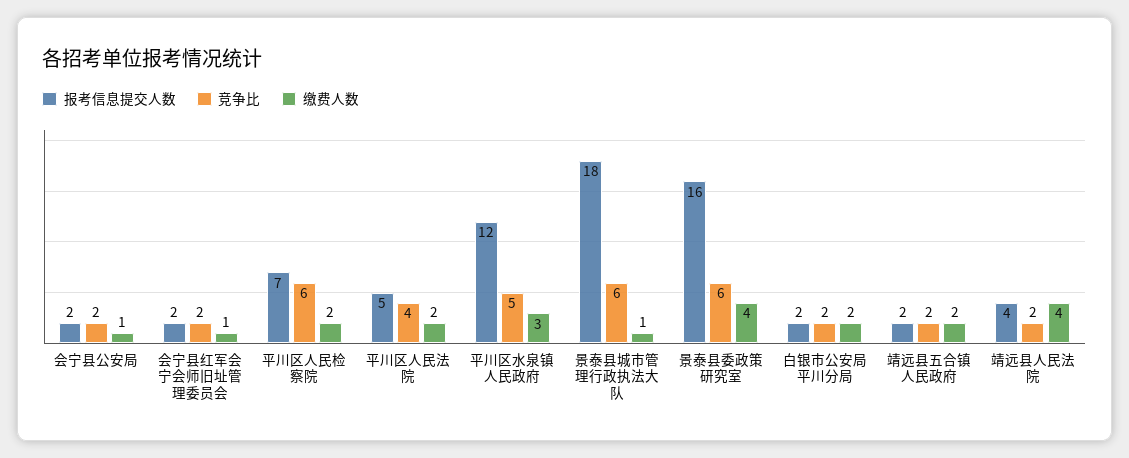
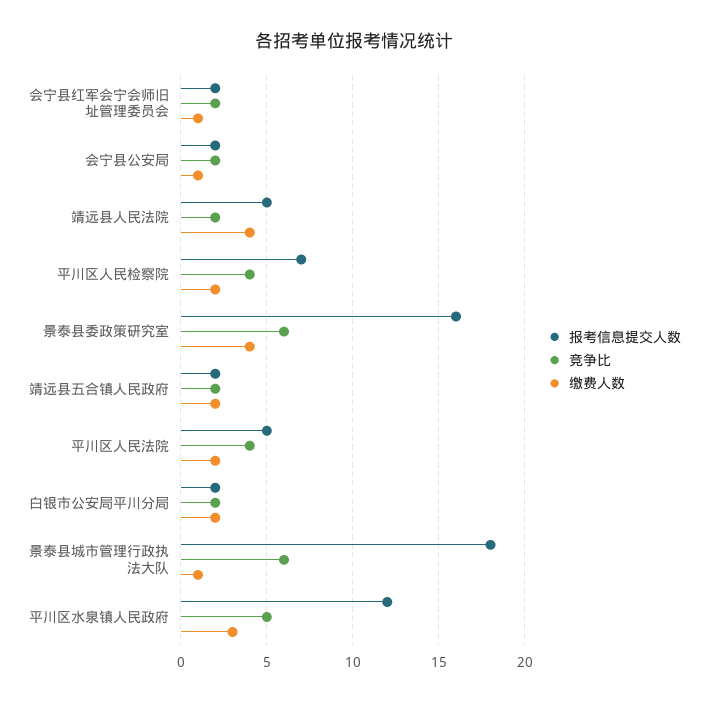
  {
    "报考信息提交人数": {
      "会宁县公安局": 2,
      "会宁县红军会宁会师旧址管理委员会": 2,
      "平川区人民检察院": 7,
      "平川区人民法院": 5,
      "平川区水泉镇人民政府": 12,
      "景泰县城市管理行政执法大队": 18,
      "景泰县委政策研究室": 16,
      "白银市公安局平川分局": 2,
      "靖远县五合镇人民政府": 2,
-     "靖远县人民法院": 4
+     "靖远县人民法院": 5
    },
    "竞争比": {
      "会宁县公安局": 2,
      "会宁县红军会宁会师旧址管理委员会": 2,
-     "平川区人民检察院": 6,
+     "平川区人民检察院": 4,
      "平川区人民法院": 4,
      "平川区水泉镇人民政府": 5,
      "景泰县城市管理行政执法大队": 6,
      "景泰县委政策研究室": 6,
      "白银市公安局平川分局": 2,
      "靖远县五合镇人民政府": 2,
      "靖远县人民法院": 2
    },
    "缴费人数": {
      "会宁县公安局": 1,
      "会宁县红军会宁会师旧址管理委员会": 1,
      "平川区人民检察院": 2,
      "平川区人民法院": 2,
      "平川区水泉镇人民政府": 3,
      "景泰县城市管理行政执法大队": 1,
      "景泰县委政策研究室": 4,
      "白银市公安局平川分局": 2,
      "靖远县五合镇人民政府": 2,
      "靖远县人民法院": 4
    }
  }

